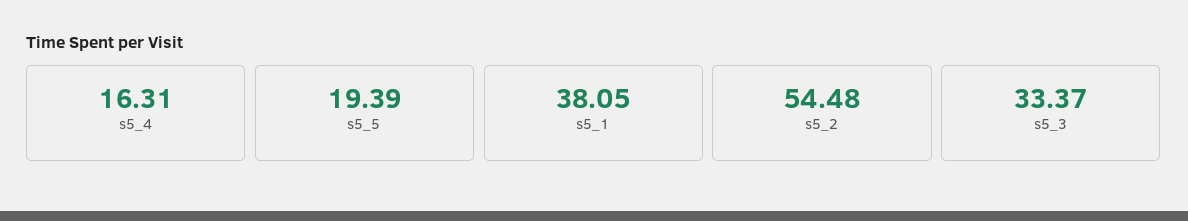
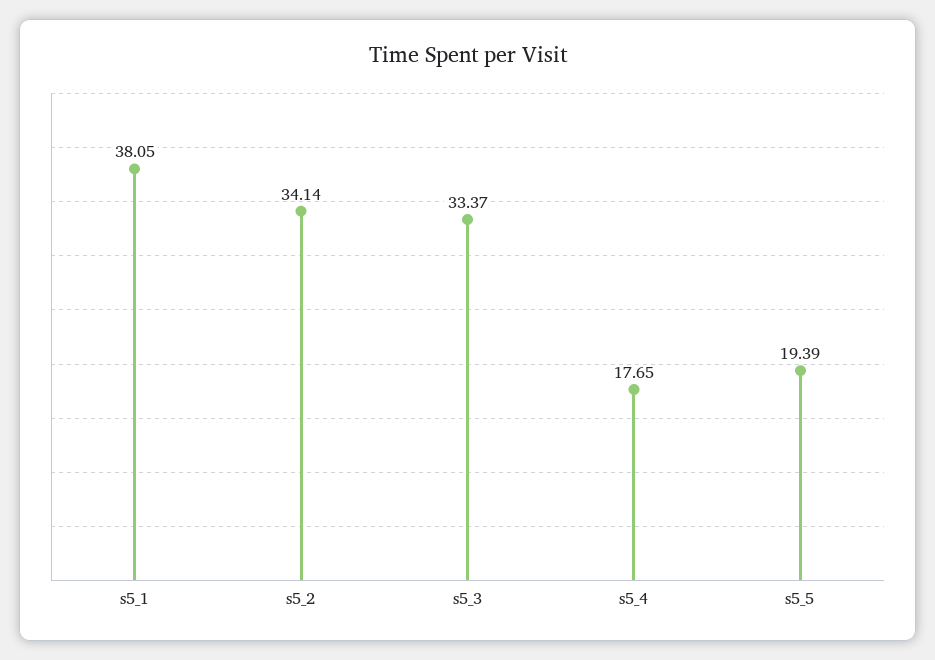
  {
-   "s5_4": 16.31,
+   "s5_4": 17.65,
    "s5_5": 19.39,
    "s5_1": 38.05,
-   "s5_2": 54.48,
+   "s5_2": 34.14,
    "s5_3": 33.37
  }

